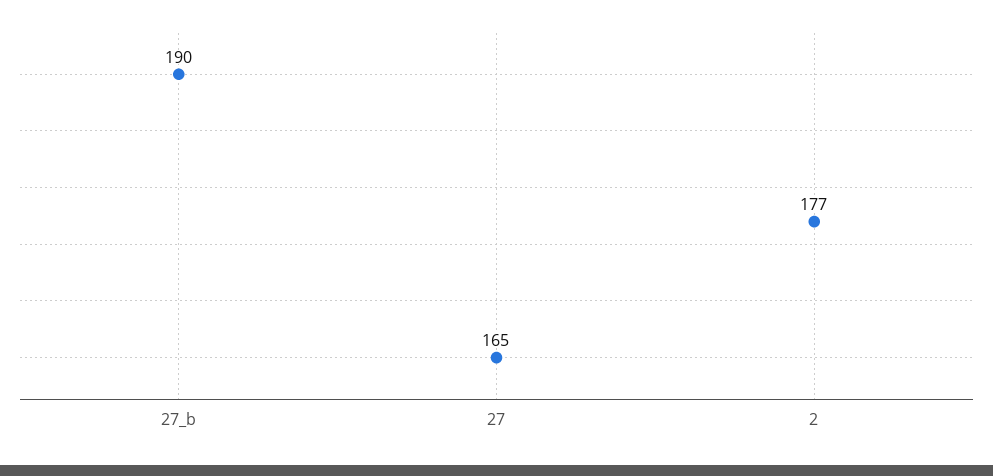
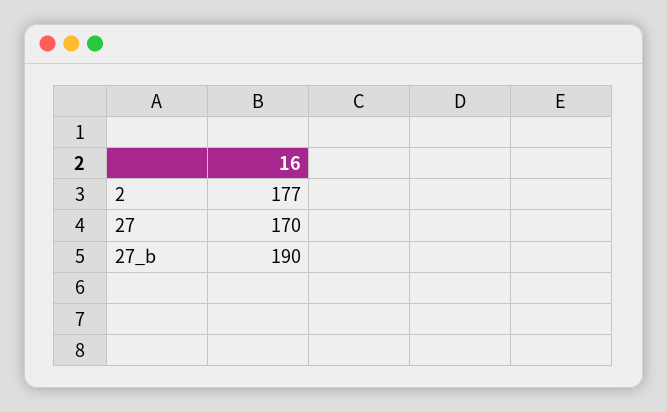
  {
    "27_b": 190,
-   "27": 165,
+   "27": 170,
    "2": 177
  }

